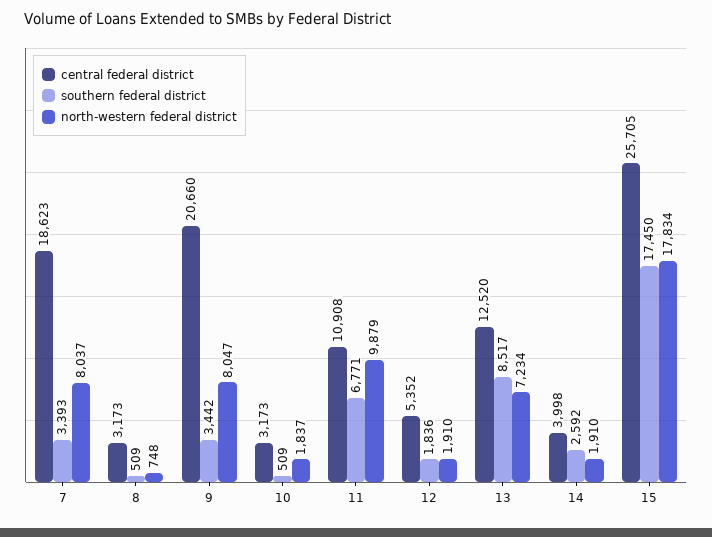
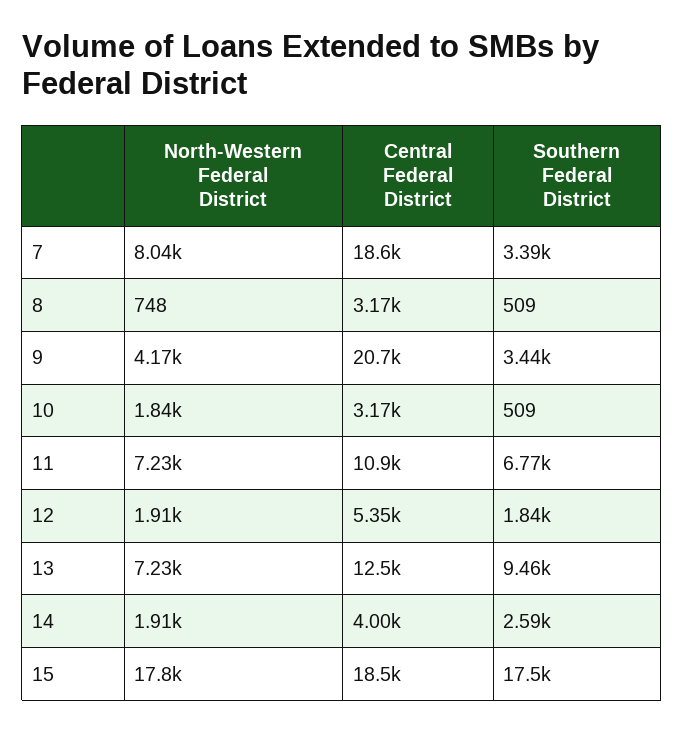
  {
    "central federal district": {
      "7": 18623,
      "8": 3173,
      "9": 20660,
      "10": 3173,
      "11": 10908,
      "12": 5352,
      "13": 12520,
      "14": 3998,
-     "15": 25705
+     "15": 18500
    },
    "southern federal district": {
      "7": 3393,
      "8": 509,
      "9": 3442,
      "10": 509,
      "11": 6771,
      "12": 1836,
-     "13": 8517,
+     "13": 9460,
      "14": 2592,
      "15": 17450
    },
    "north-western federal district": {
      "7": 8037,
      "8": 748,
-     "9": 8047,
+     "9": 4170,
      "10": 1837,
-     "11": 9879,
+     "11": 7230,
      "12": 1910,
      "13": 7234,
      "14": 1910,
      "15": 17834
    }
  }

